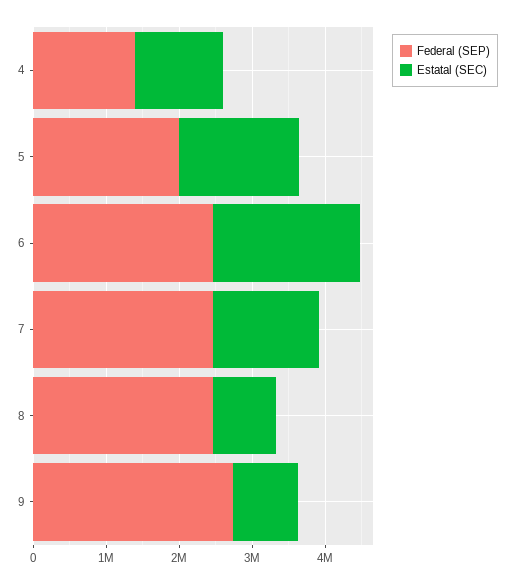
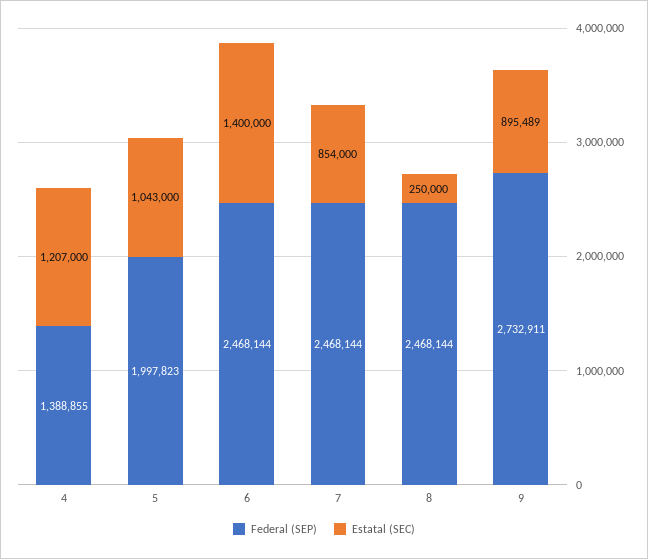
  {
    "Federal (SEP)": {
      "4": 1388855,
      "5": 1997823,
      "6": 2468144,
      "7": 2468144,
      "8": 2468144,
      "9": 2732911
    },
    "Estatal (SEC)": {
      "4": 1207000,
-     "5": 1600000,
+     "5": 1043000,
-     "6": 2000000,
+     "6": 1400000,
-     "7": 1400000,
+     "7": 854000,
-     "8": 800000,
+     "8": 250000,
      "9": 895489
    }
  }

